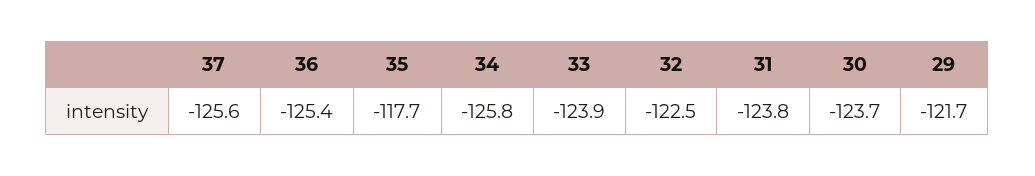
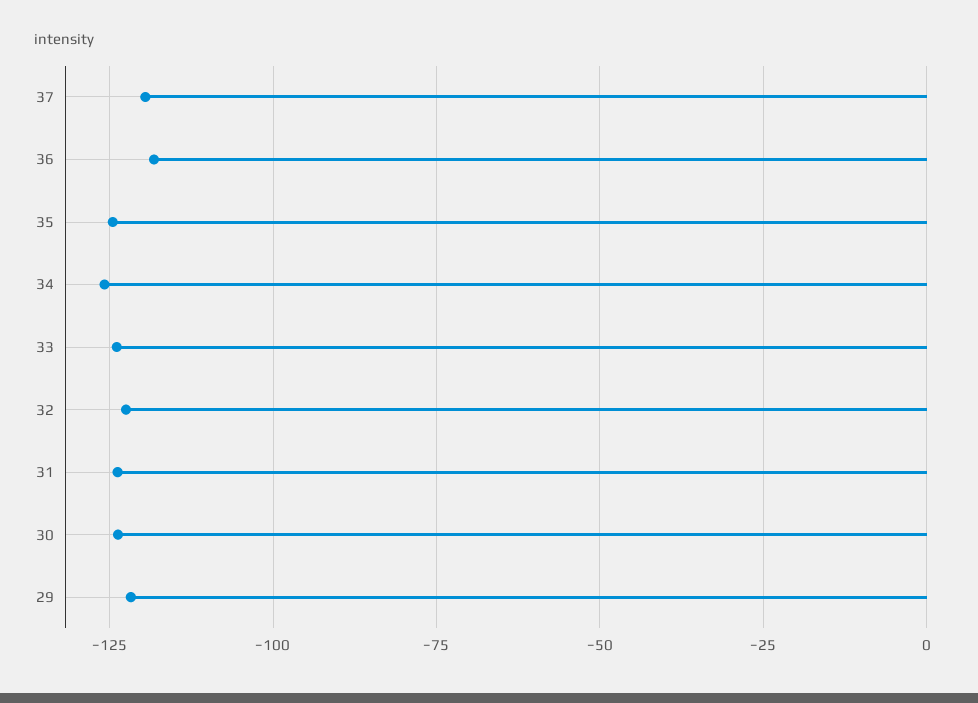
  {
-   "37": -125.6,
+   "37": -120,
-   "36": -125.4,
+   "36": -117.5,
-   "35": -117.7,
+   "35": -125,
    "34": -125.8,
    "33": -123.9,
    "32": -122.5,
    "31": -123.8,
    "30": -123.7,
    "29": -121.7
  }

